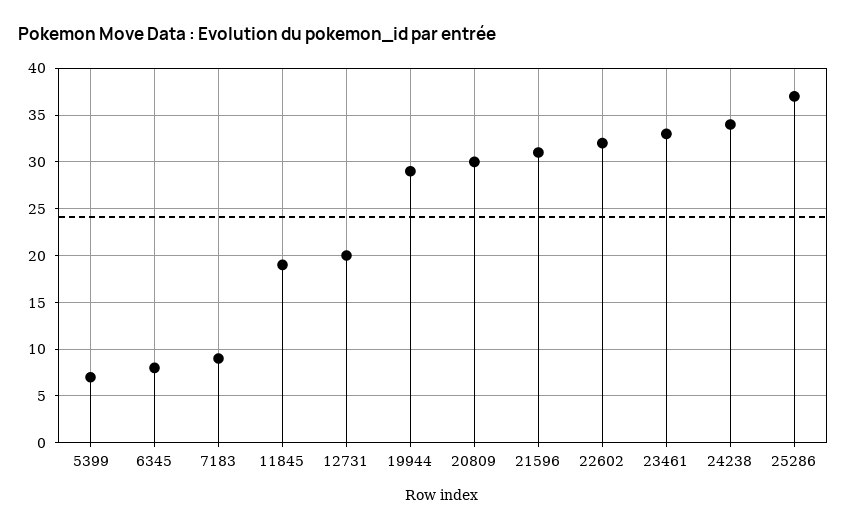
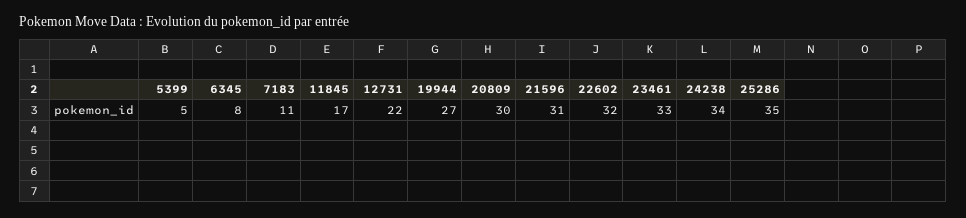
  {
-   "5399": 7,
+   "5399": 5,
    "6345": 8,
-   "7183": 9,
+   "7183": 11,
-   "11845": 19,
+   "11845": 17,
-   "12731": 20,
+   "12731": 22,
-   "19944": 29,
+   "19944": 27,
    "20809": 30,
    "21596": 31,
    "22602": 32,
    "23461": 33,
    "24238": 34,
-   "25286": 37
+   "25286": 35
  }

